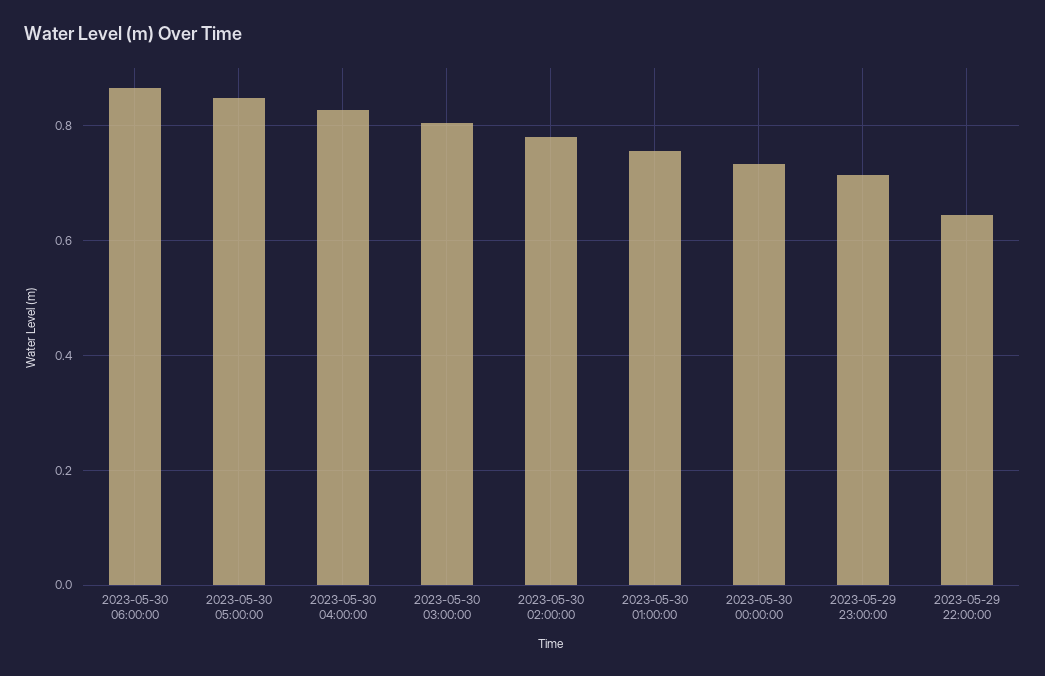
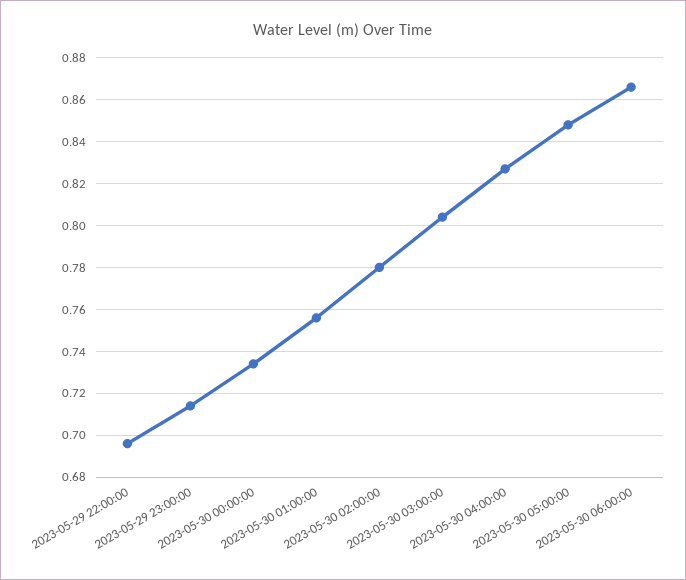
  {
    "2023-05-30 06:00:00": 0.865,
    "2023-05-30 05:00:00": 0.85,
    "2023-05-30 04:00:00": 0.825,
    "2023-05-30 03:00:00": 0.805,
    "2023-05-30 02:00:00": 0.78,
    "2023-05-30 01:00:00": 0.755,
    "2023-05-30 00:00:00": 0.735,
    "2023-05-29 23:00:00": 0.715,
-   "2023-05-29 22:00:00": 0.64
+   "2023-05-29 22:00:00": 0.695
  }

